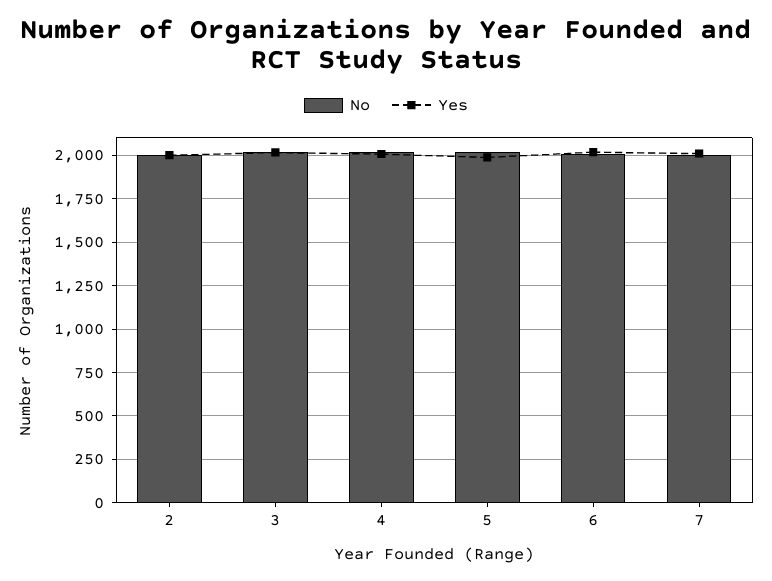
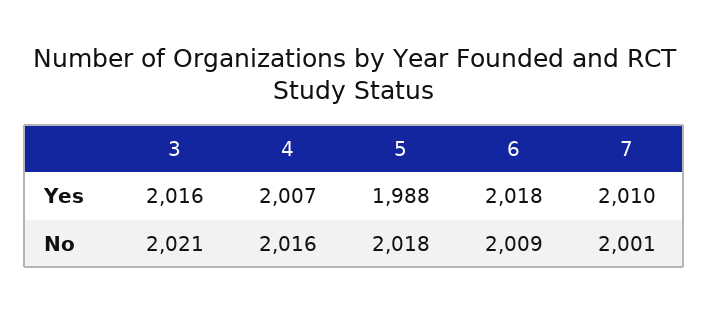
  {
    "No": {
-     "2": 2000,
      "3": 2021,
      "4": 2016,
      "5": 2018,
      "6": 2009,
      "7": 2001
    },
    "Yes": {
-     "2": 2000,
      "3": 2016,
      "4": 2007,
      "5": 1988,
      "6": 2018,
      "7": 2010
    }
  }

